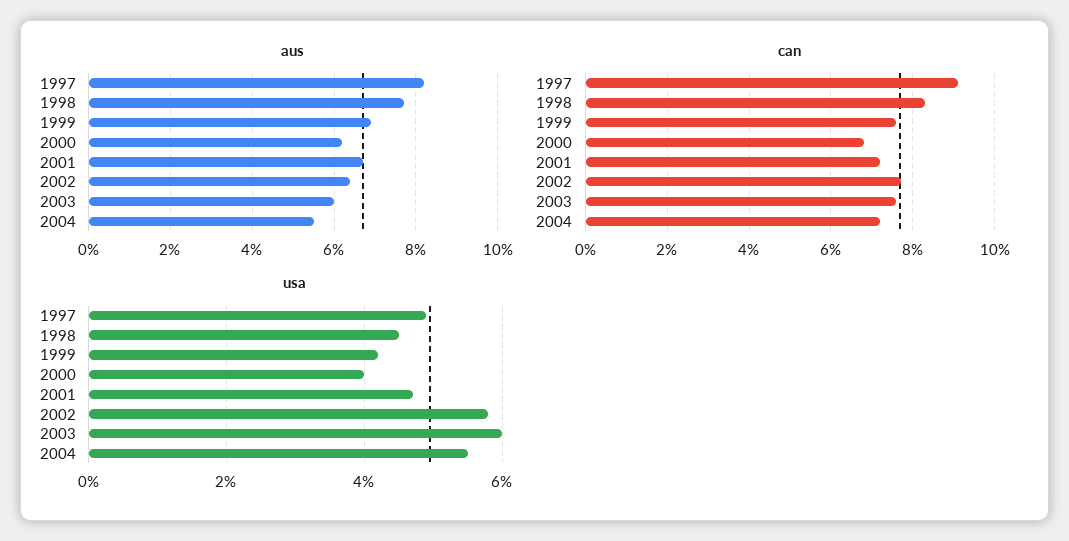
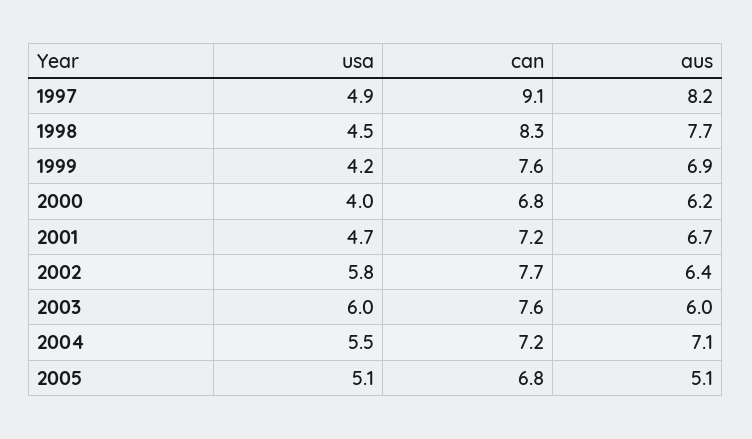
  {
    "aus": {
      "1997": 8.2,
      "1998": 7.7,
      "1999": 6.9,
      "2000": 6.2,
      "2001": 6.7,
      "2002": 6.4,
      "2003": 6,
-     "2004": 5.5
+     "2004": 7.1,
+     "2005": 5.1
    },
    "can": {
      "1997": 9.1,
      "1998": 8.3,
      "1999": 7.6,
      "2000": 6.8,
      "2001": 7.2,
      "2002": 7.7,
      "2003": 7.6,
-     "2004": 7.2
+     "2004": 7.2,
+     "2005": 6.8
    },
    "usa": {
      "1997": 4.9,
      "1998": 4.5,
      "1999": 4.2,
      "2000": 4,
      "2001": 4.7,
      "2002": 5.8,
      "2003": 6,
-     "2004": 5.5
+     "2004": 5.5,
+     "2005": 5.1
    }
  }

